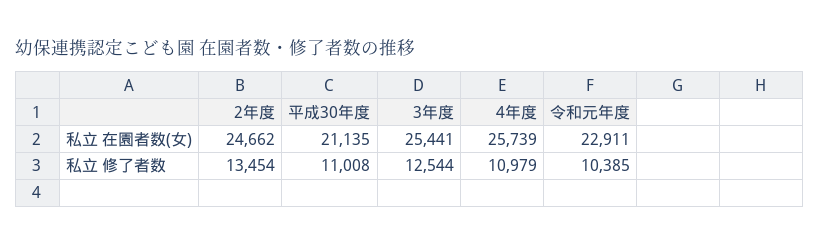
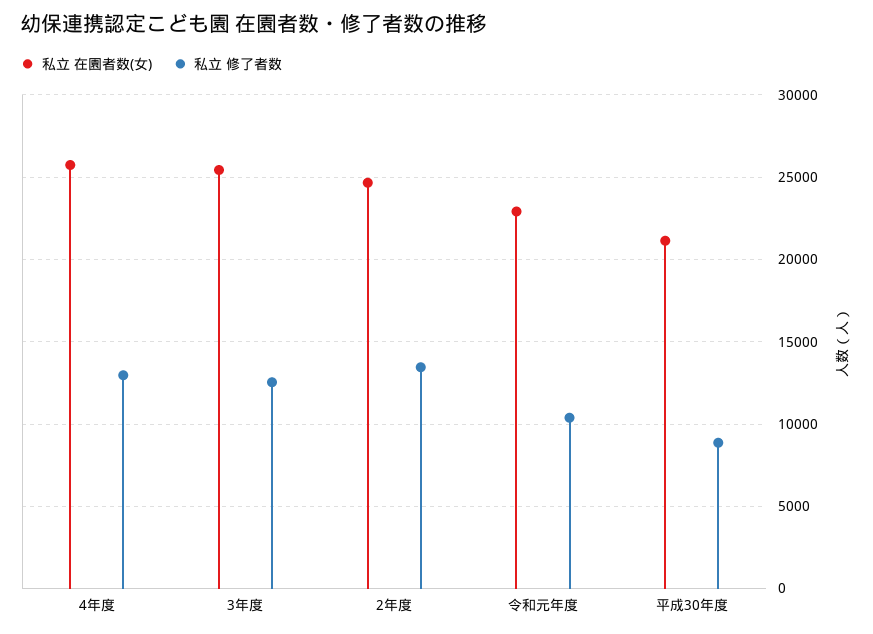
  {
    "私立 在園者数(女)": {
      "2年度": 24662,
      "平成30年度": 21135,
      "3年度": 25441,
      "4年度": 25739,
      "令和元年度": 22911
    },
    "私立 修了者数": {
      "2年度": 13454,
-     "平成30年度": 11008,
+     "平成30年度": 9000,
      "3年度": 12544,
-     "4年度": 10979,
+     "4年度": 13000,
      "令和元年度": 10385
    }
  }

